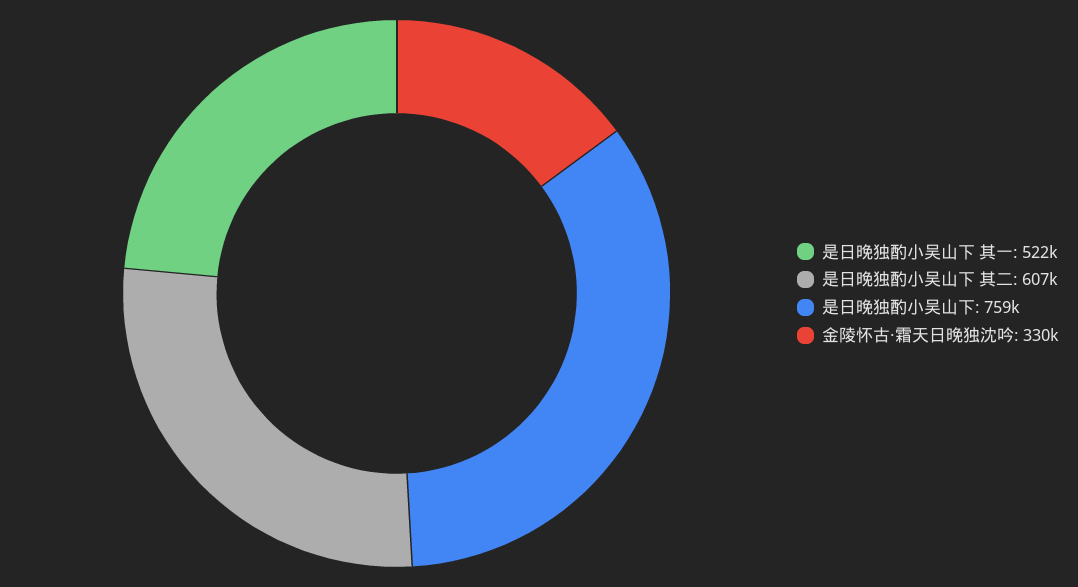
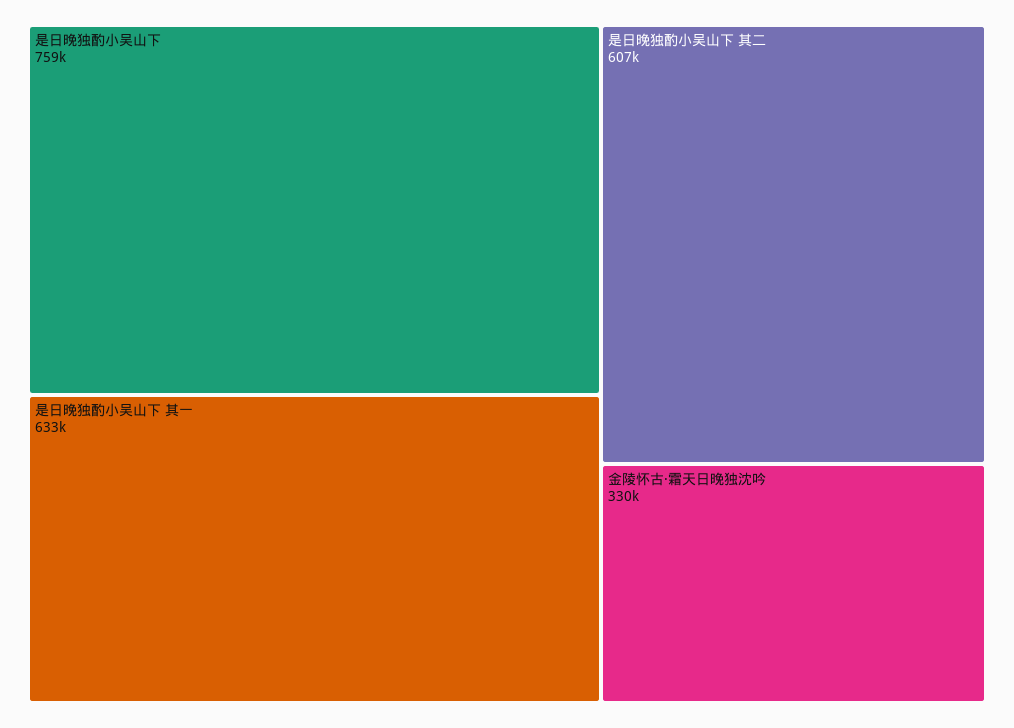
  {
-   "是日晚独酌小吴山下 其一": 522000,
+   "是日晚独酌小吴山下 其一": 633000,
    "是日晚独酌小吴山下 其二": 607000,
    "是日晚独酌小吴山下": 759000,
    "金陵怀古·霜天日晚独沈吟": 330000
  }

